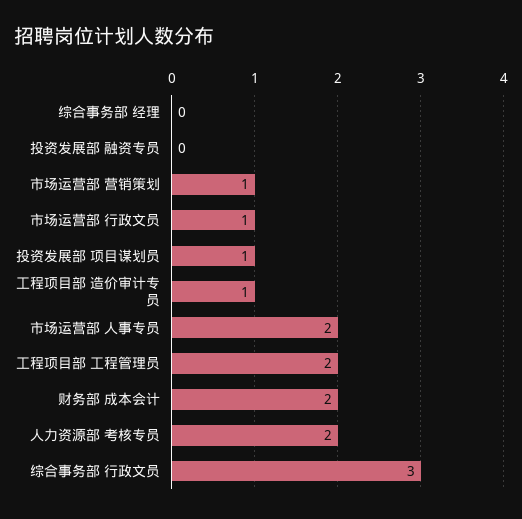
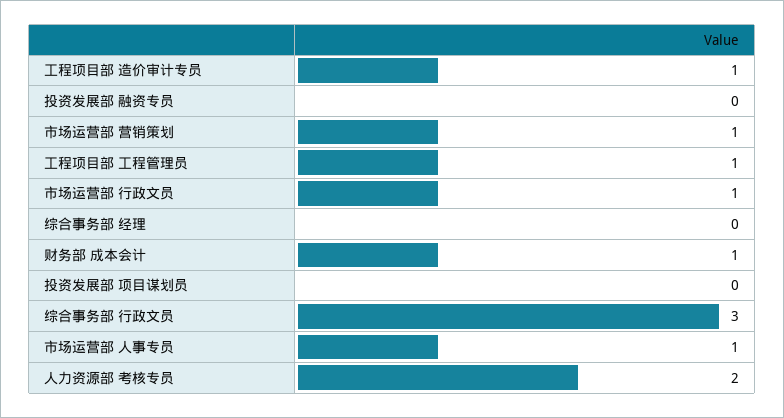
  {
    "综合事务部 经理": 0,
    "投资发展部 融资专员": 0,
    "市场运营部 营销策划": 1,
    "市场运营部 行政文员": 1,
-   "投资发展部 项目谋划员": 1,
+   "投资发展部 项目谋划员": 0,
    "工程项目部 造价审计专员": 1,
-   "市场运营部 人事专员": 2,
+   "市场运营部 人事专员": 1,
-   "工程项目部 工程管理员": 2,
+   "工程项目部 工程管理员": 1,
-   "财务部 成本会计": 2,
+   "财务部 成本会计": 1,
    "人力资源部 考核专员": 2,
    "综合事务部 行政文员": 3
  }

